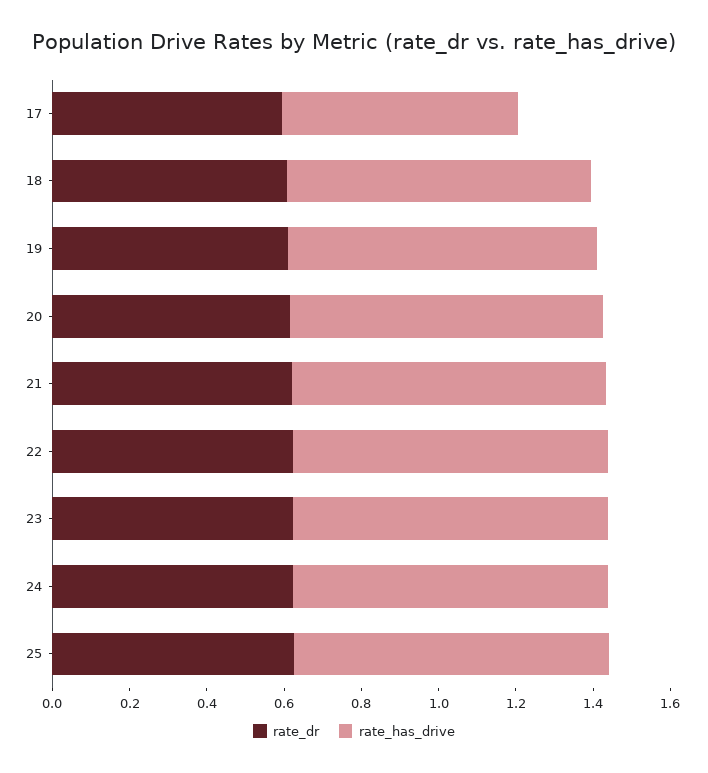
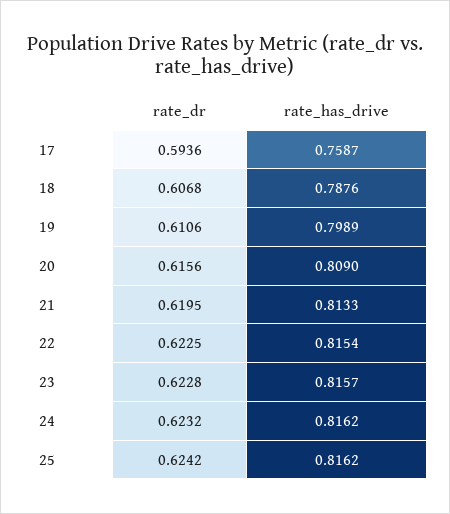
  {
    "rate_dr": {
      "17": 0.5936,
      "18": 0.6068,
      "19": 0.6106,
      "20": 0.6156,
      "21": 0.6195,
      "22": 0.6225,
      "23": 0.6228,
      "24": 0.6232,
      "25": 0.6242
    },
    "rate_has_drive": {
-     "17": 0.6,
+     "17": 0.7587,
      "18": 0.7876,
      "19": 0.7989,
      "20": 0.809,
      "21": 0.8133,
      "22": 0.8154,
      "23": 0.8157,
      "24": 0.8162,
      "25": 0.8162
    }
  }

